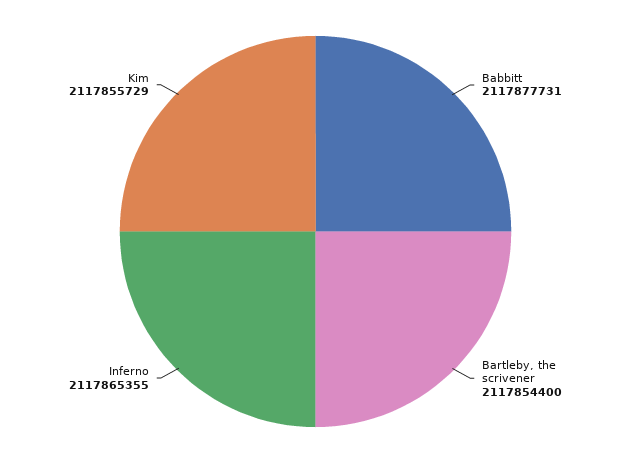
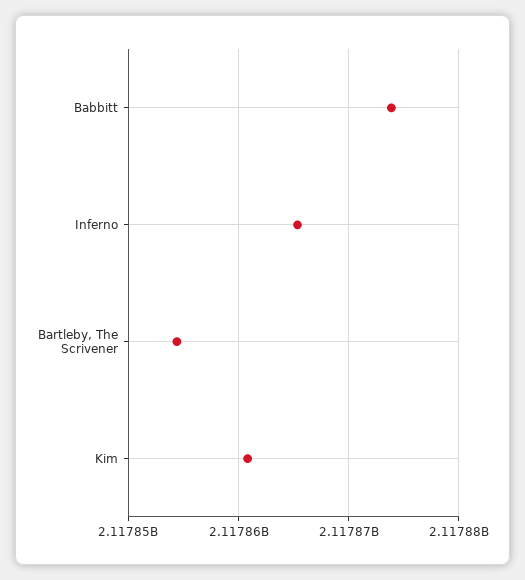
  {
-   "Babbitt": 2117877731,
+   "Babbitt": 2117874000,
    "Bartleby, the scrivener": 2117854400,
    "Inferno": 2117865355,
-   "Kim": 2117855729
+   "Kim": 2117861000
  }

